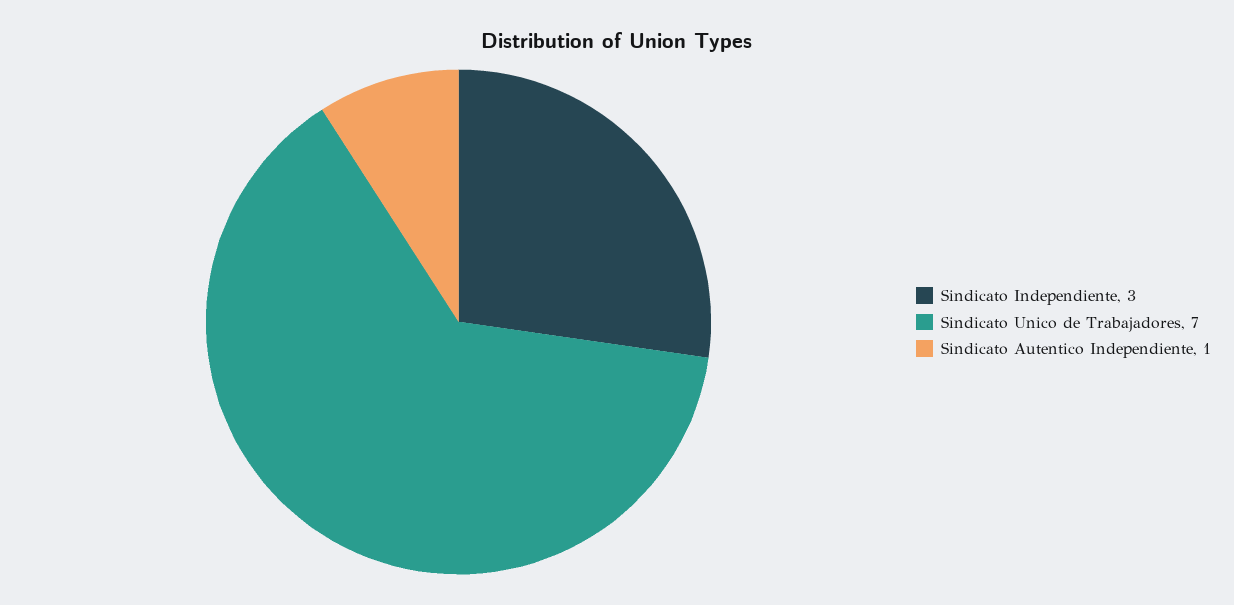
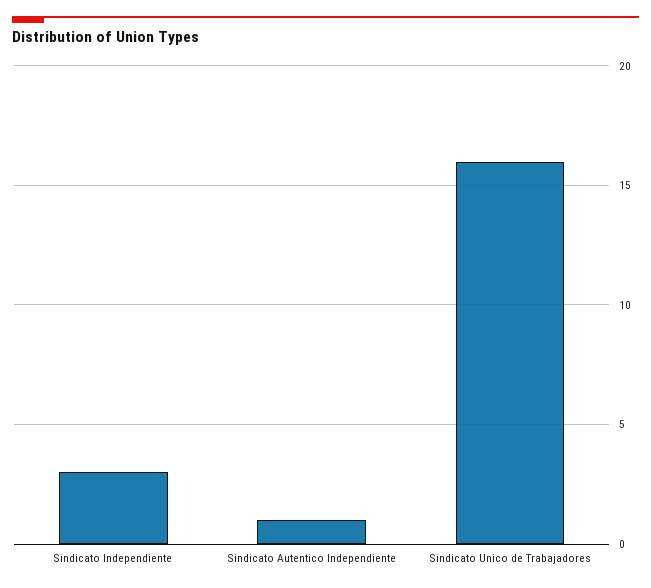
  {
    "Sindicato Independiente": 3,
-   "Sindicato Unico de Trabajadores": 7,
+   "Sindicato Unico de Trabajadores": 16,
    "Sindicato Autentico Independiente": 1
  }

